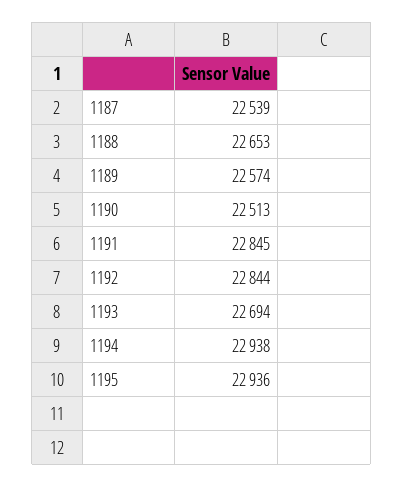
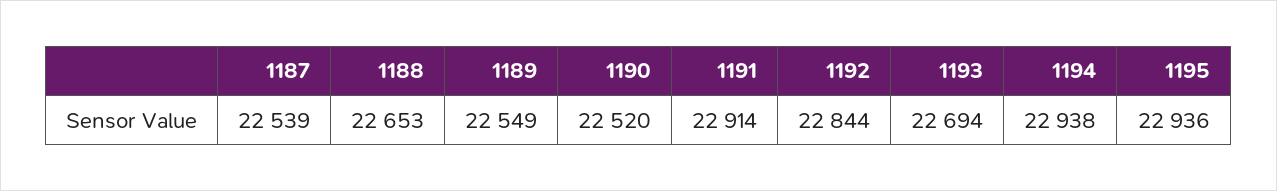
  {
    "1187": 22539,
    "1188": 22653,
-   "1189": 22574,
+   "1189": 22549,
-   "1190": 22513,
+   "1190": 22520,
-   "1191": 22845,
+   "1191": 22914,
    "1192": 22844,
    "1193": 22694,
    "1194": 22938,
    "1195": 22936
  }

